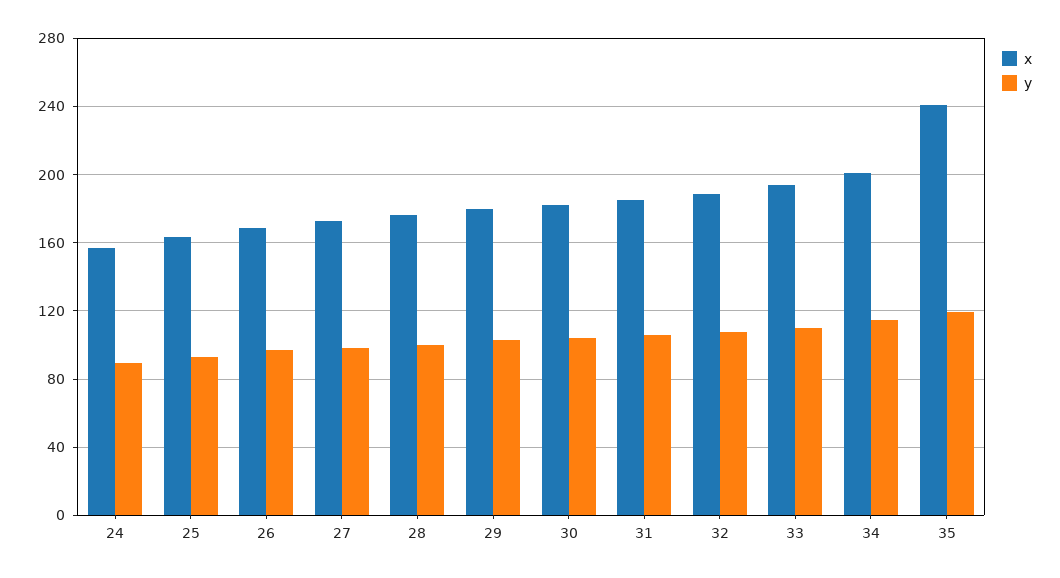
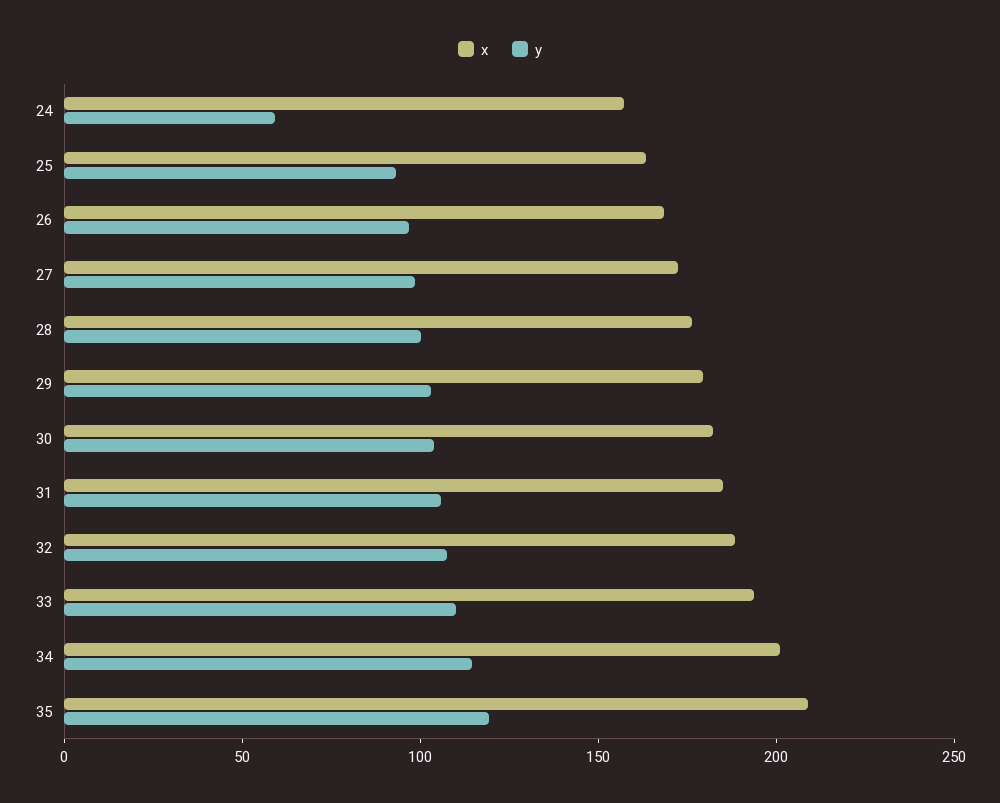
  {
    "x": {
      "24": 155,
      "25": 165,
      "26": 170,
      "27": 175,
      "28": 175,
      "29": 180,
      "30": 180,
      "31": 185,
      "32": 190,
      "33": 195,
      "34": 200,
-     "35": 240
+     "35": 210
    },
    "y": {
-     "24": 90,
+     "24": 60,
      "25": 95,
      "26": 95,
      "27": 100,
      "28": 100,
      "29": 105,
      "30": 105,
      "31": 105,
      "32": 110,
      "33": 110,
      "34": 115,
      "35": 120
    }
  }

